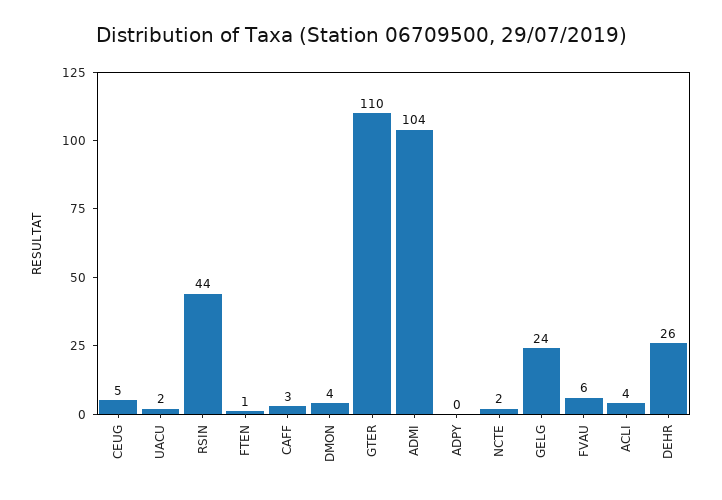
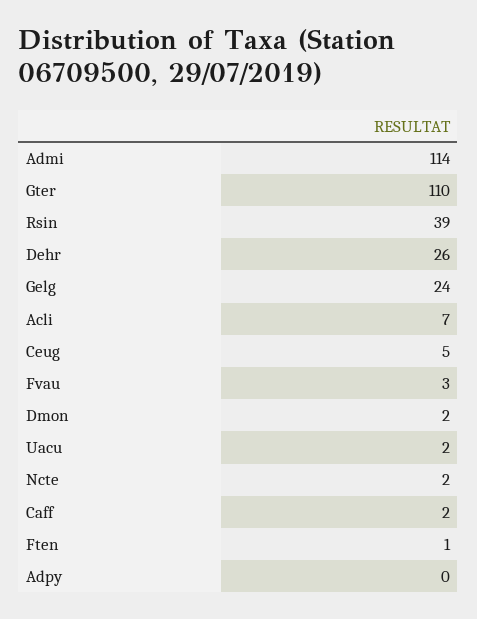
  {
    "CEUG": 5,
    "UACU": 2,
-   "RSIN": 44,
+   "RSIN": 39,
    "FTEN": 1,
-   "CAFF": 3,
+   "CAFF": 2,
-   "DMON": 4,
+   "DMON": 2,
    "GTER": 110,
-   "ADMI": 104,
+   "ADMI": 114,
    "ADPY": 0,
    "NCTE": 2,
    "GELG": 24,
-   "FVAU": 6,
+   "FVAU": 3,
-   "ACLI": 4,
+   "ACLI": 7,
    "DEHR": 26
  }

